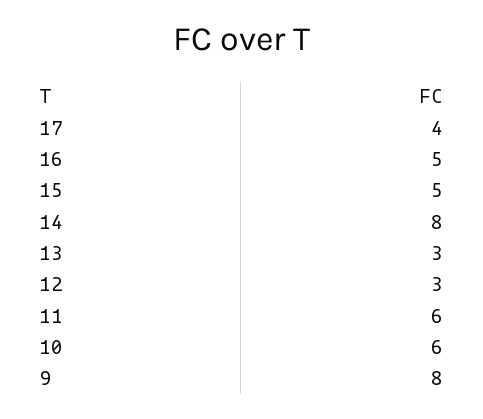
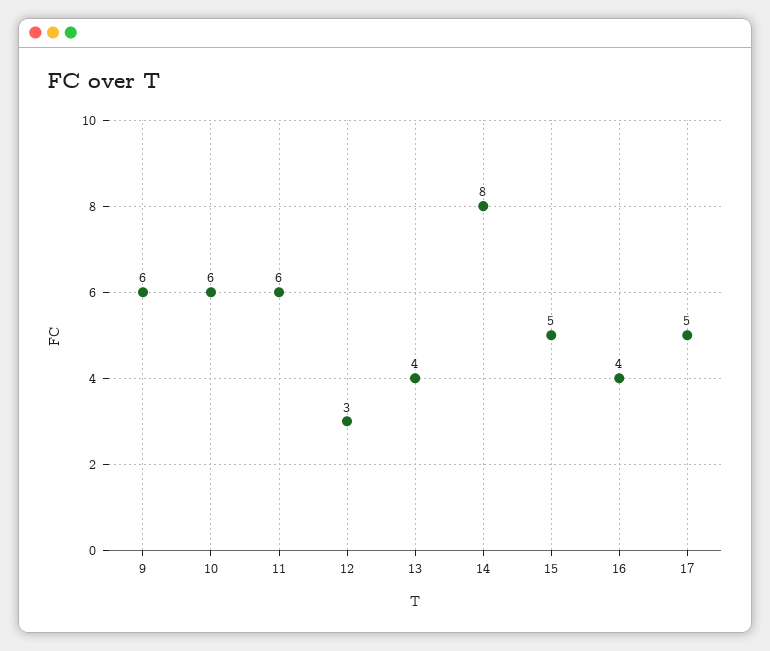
  {
-   "17": 4,
+   "17": 5,
-   "16": 5,
+   "16": 4,
    "15": 5,
    "14": 8,
-   "13": 3,
+   "13": 4,
    "12": 3,
    "11": 6,
    "10": 6,
-   "9": 8
+   "9": 6
  }

